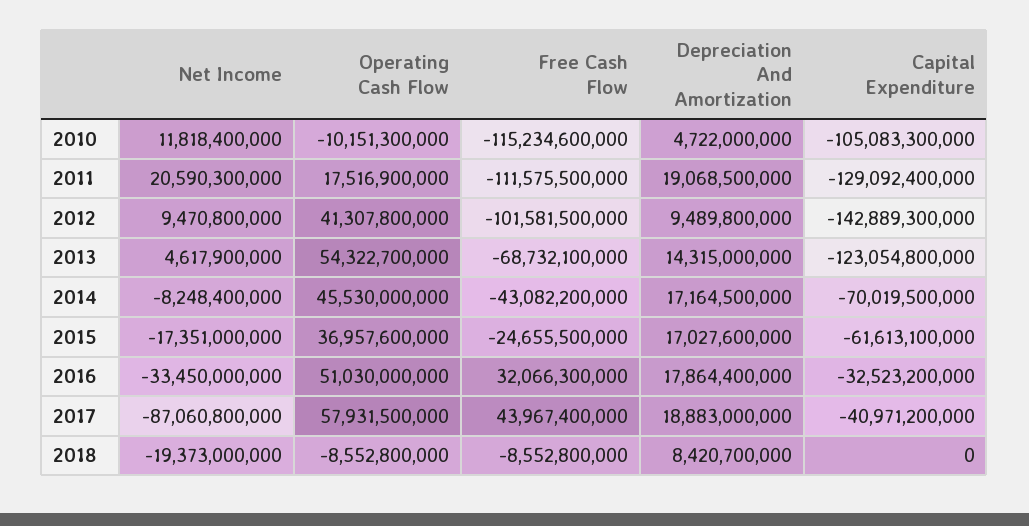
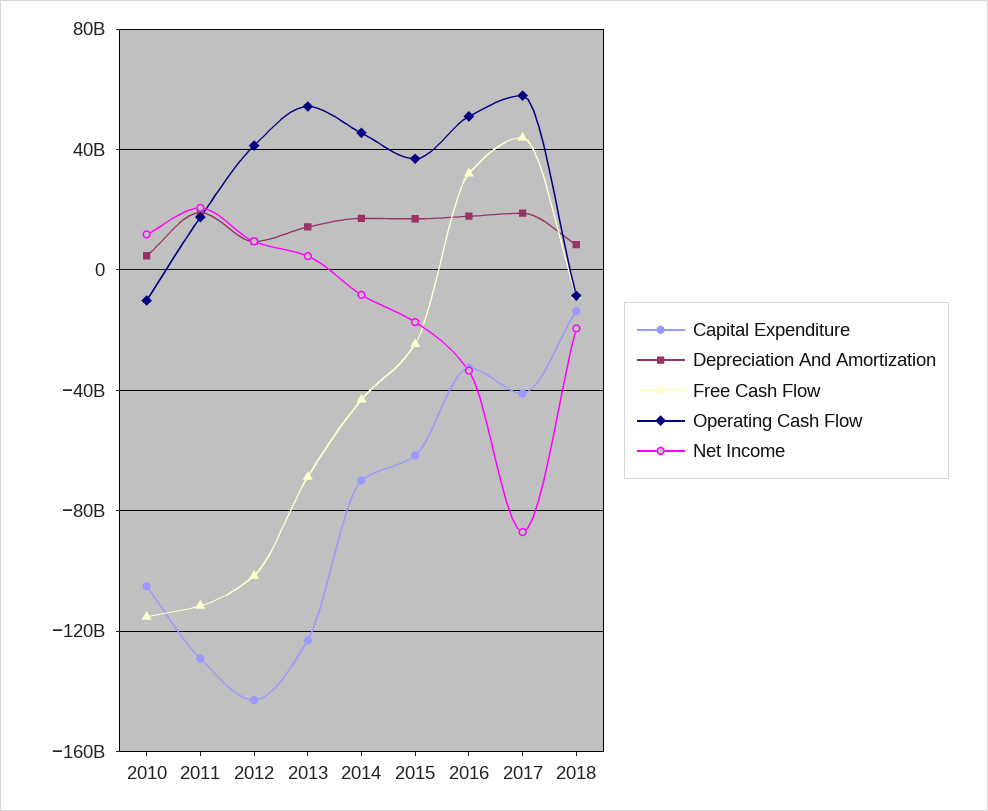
  {
    "Net Income": {
      "2010": 11818400000,
      "2011": 20590300000,
      "2012": 9470800000,
      "2013": 4617900000,
      "2014": -8248400000,
      "2015": -17351000000,
      "2016": -33450000000,
      "2017": -87060800000,
      "2018": -19373000000
    },
    "Operating Cash Flow": {
      "2010": -10151300000,
      "2011": 17516900000,
      "2012": 41307800000,
      "2013": 54322700000,
      "2014": 45530000000,
      "2015": 36957600000,
      "2016": 51030000000,
      "2017": 57931500000,
      "2018": -8552800000
    },
    "Free Cash Flow": {
      "2010": -115234600000,
      "2011": -111575500000,
      "2012": -101581500000,
      "2013": -68732100000,
      "2014": -43082200000,
      "2015": -24655500000,
      "2016": 32066300000,
      "2017": 43967400000,
      "2018": -8552800000
    },
    "Depreciation And Amortization": {
      "2010": 4722000000,
      "2011": 19068500000,
      "2012": 9489800000,
      "2013": 14315000000,
      "2014": 17164500000,
      "2015": 17027600000,
      "2016": 17864400000,
      "2017": 18883000000,
      "2018": 8420700000
    },
    "Capital Expenditure": {
      "2010": -105083300000,
      "2011": -129092400000,
      "2012": -142889300000,
      "2013": -123054800000,
      "2014": -70019500000,
      "2015": -61613100000,
      "2016": -32523200000,
      "2017": -40971200000,
-     "2018": 0
+     "2018": -15000000000
    }
  }

